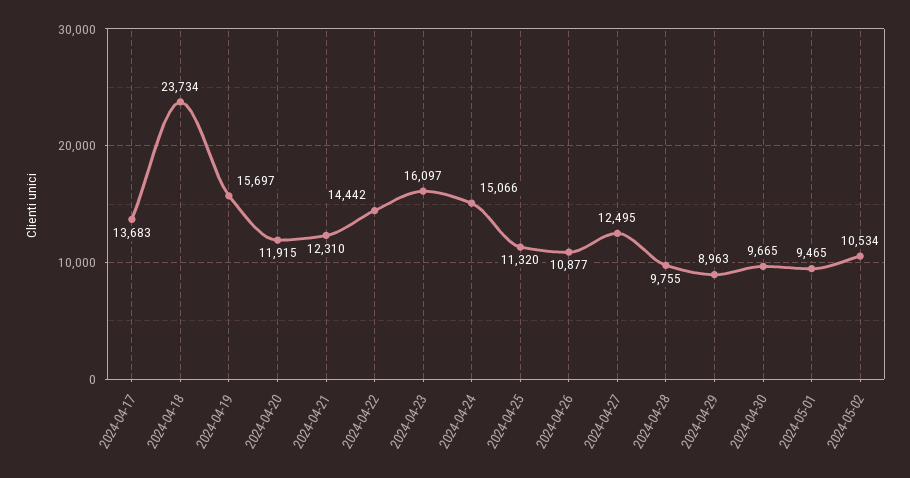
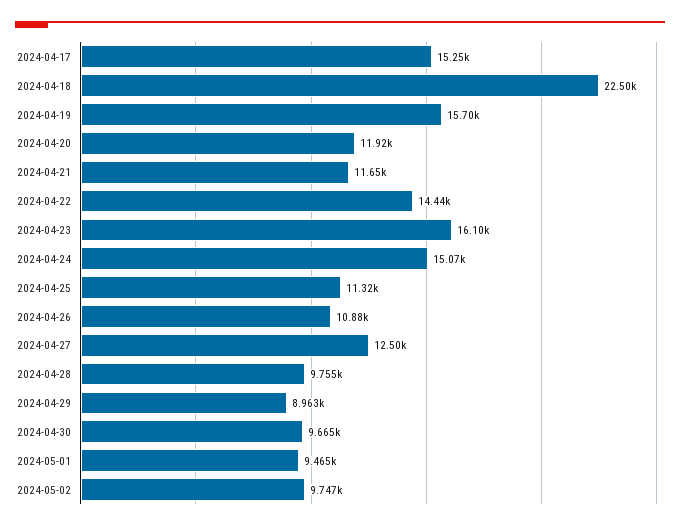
  {
-   "2024-04-17": 13683,
+   "2024-04-17": 15250,
-   "2024-04-18": 23734,
+   "2024-04-18": 22500,
    "2024-04-19": 15697,
    "2024-04-20": 11915,
-   "2024-04-21": 12310,
+   "2024-04-21": 11650,
    "2024-04-22": 14442,
    "2024-04-23": 16097,
    "2024-04-24": 15066,
    "2024-04-25": 11320,
    "2024-04-26": 10877,
    "2024-04-27": 12495,
    "2024-04-28": 9755,
    "2024-04-29": 8963,
    "2024-04-30": 9665,
    "2024-05-01": 9465,
-   "2024-05-02": 10534
+   "2024-05-02": 9747
  }

